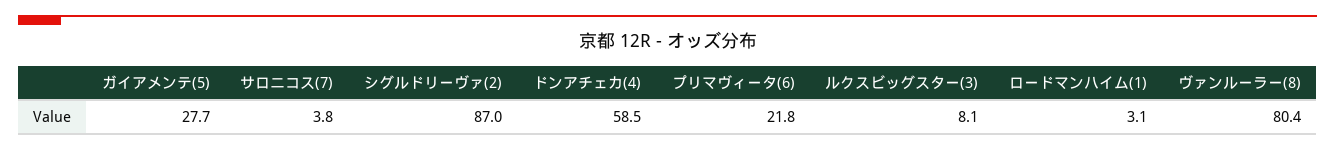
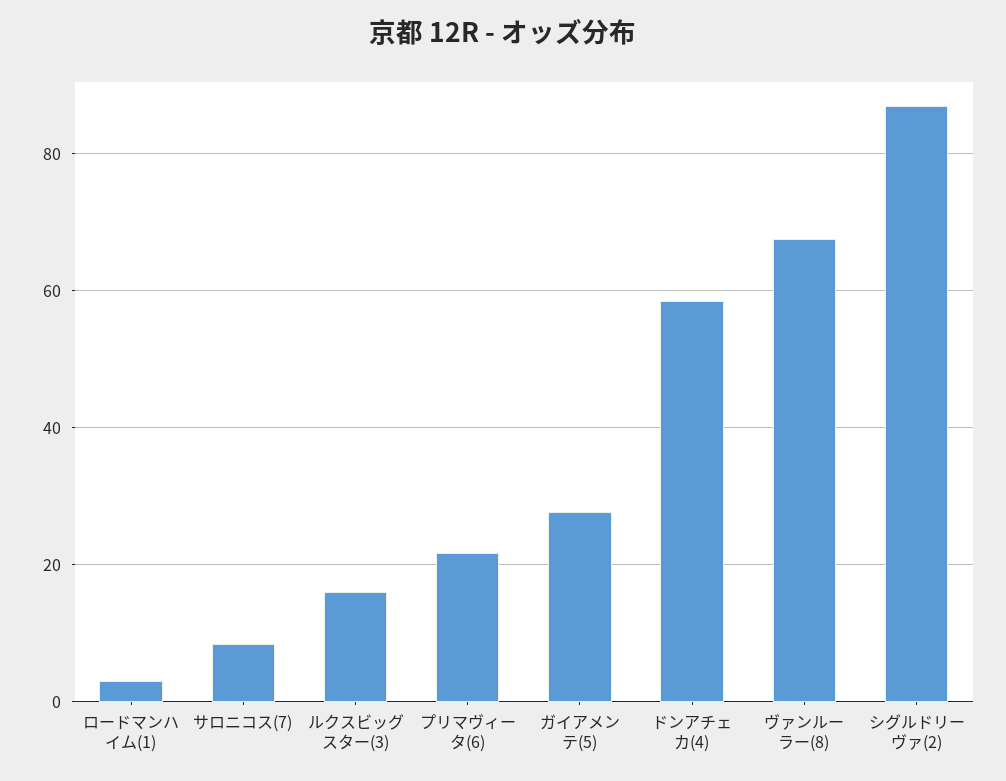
  {
    "ガイアメンテ(5)": 27.7,
-   "サロニコス(7)": 3.8,
+   "サロニコス(7)": 8,
    "シグルドリーヴァ(2)": 87,
    "ドンアチェカ(4)": 58.5,
    "プリマヴィータ(6)": 21.8,
-   "ルクスビッグスター(3)": 8.1,
+   "ルクスビッグスター(3)": 16,
    "ロードマンハイム(1)": 3.1,
-   "ヴァンルーラー(8)": 80.4
+   "ヴァンルーラー(8)": 68
  }

